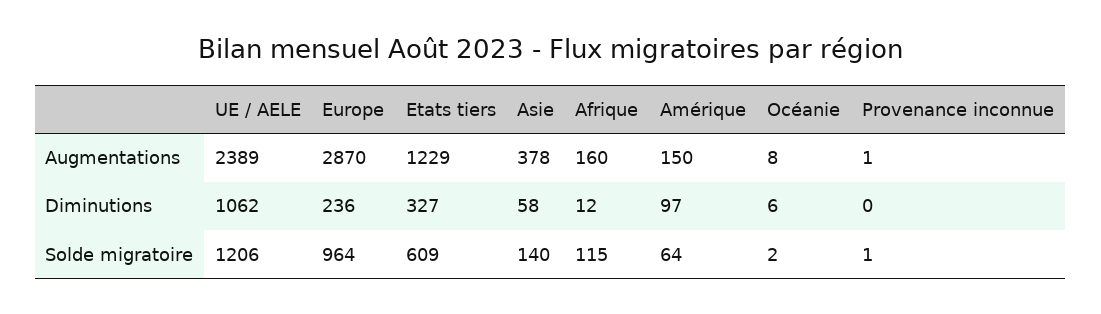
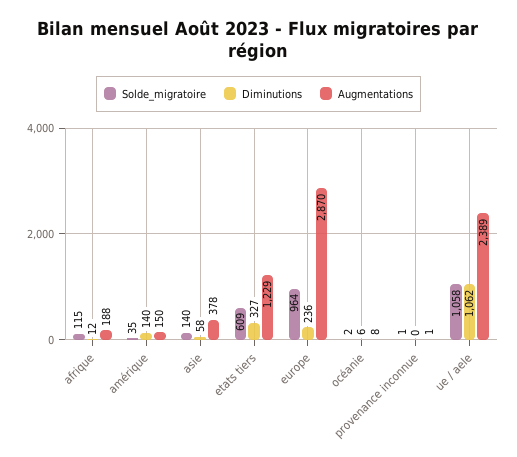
  {
    "Augmentations": {
      "UE / AELE": 2389,
      "Europe": 2870,
      "Etats tiers": 1229,
      "Asie": 378,
-     "Afrique": 160,
+     "Afrique": 188,
      "Amérique": 150,
      "Océanie": 8,
      "Provenance inconnue": 1
    },
    "Diminutions": {
      "UE / AELE": 1062,
      "Europe": 236,
      "Etats tiers": 327,
      "Asie": 58,
      "Afrique": 12,
-     "Amérique": 97,
+     "Amérique": 140,
      "Océanie": 6,
      "Provenance inconnue": 0
    },
    "Solde migratoire": {
-     "UE / AELE": 1206,
+     "UE / AELE": 1058,
      "Europe": 964,
      "Etats tiers": 609,
      "Asie": 140,
      "Afrique": 115,
-     "Amérique": 64,
+     "Amérique": 35,
      "Océanie": 2,
      "Provenance inconnue": 1
    }
  }

